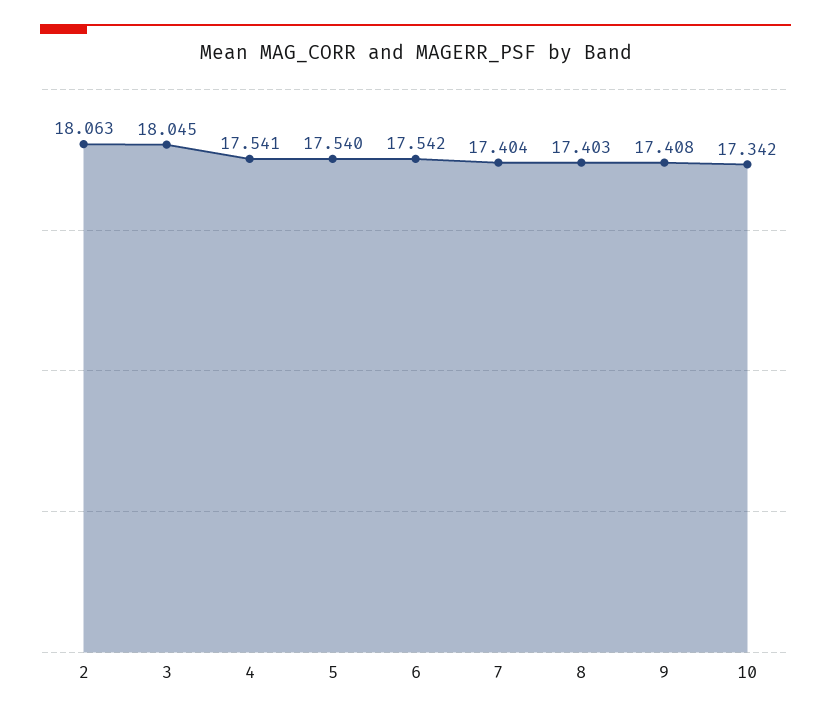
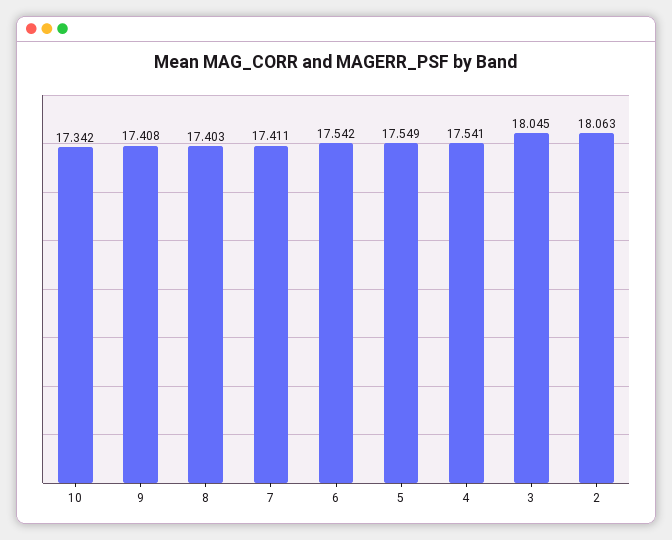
  {
    "2": 18.063,
    "3": 18.045,
    "4": 17.541,
-   "5": 17.54,
+   "5": 17.549,
    "6": 17.542,
-   "7": 17.404,
+   "7": 17.411,
    "8": 17.403,
    "9": 17.408,
    "10": 17.342
  }

